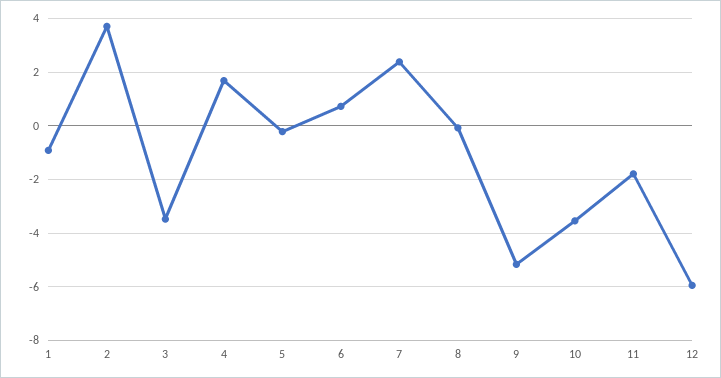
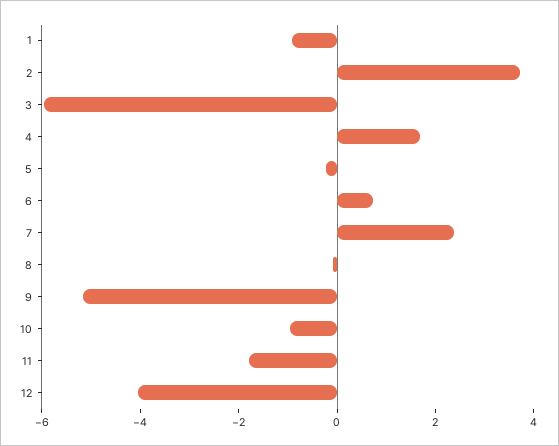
  {
    "1": -1,
    "2": 3.75,
-   "3": -3.5,
+   "3": -6,
    "4": 1.75,
    "5": -0.25,
    "6": 0.75,
    "7": 2.5,
    "8": 0,
    "9": -5.25,
-   "10": -3.5,
+   "10": -1,
    "11": -1.75,
-   "12": -6
+   "12": -4
  }

